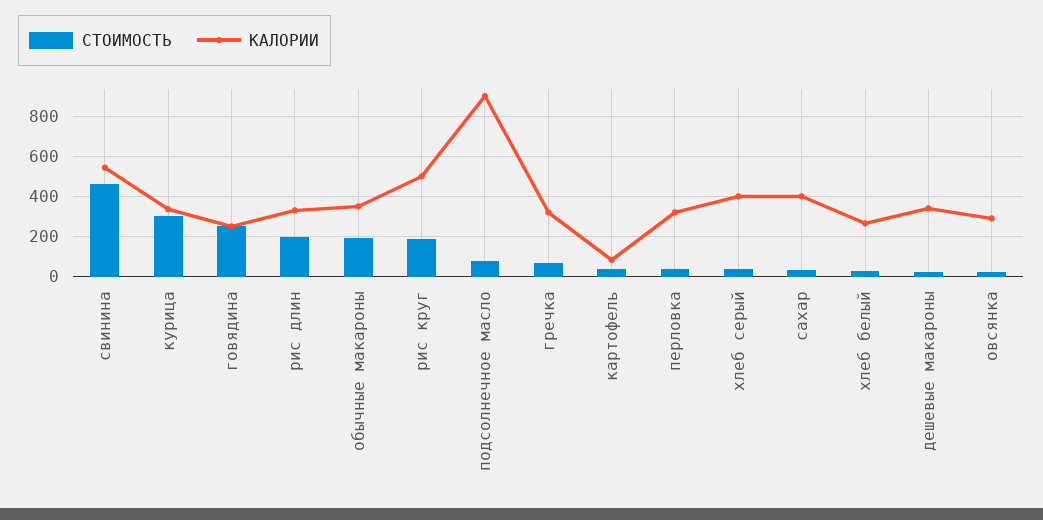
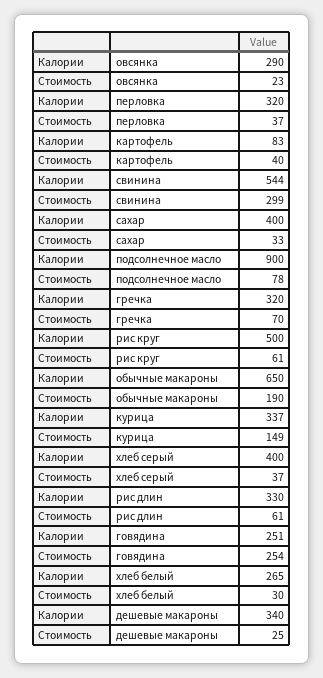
  {
    "СТОИМОСТЬ": {
-     "свинина": 450,
+     "свинина": 299,
-     "курица": 300,
+     "курица": 149,
      "говядина": 254,
-     "рис длин": 200,
+     "рис длин": 61,
      "обычные макароны": 190,
-     "рис круг": 200,
+     "рис круг": 61,
      "подсолнечное масло": 78,
      "гречка": 70,
      "картофель": 40,
      "перловка": 37,
      "хлеб серый": 37,
      "сахар": 33,
      "хлеб белый": 30,
      "дешевые макароны": 25,
      "овсянка": 23
    },
    "КАЛОРИИ": {
      "свинина": 544,
      "курица": 337,
      "говядина": 251,
      "рис длин": 330,
-     "обычные макароны": 350,
+     "обычные макароны": 650,
      "рис круг": 500,
      "подсолнечное масло": 900,
      "гречка": 320,
      "картофель": 83,
      "перловка": 320,
      "хлеб серый": 400,
      "сахар": 400,
      "хлеб белый": 265,
      "дешевые макароны": 340,
      "овсянка": 290
    }
  }

